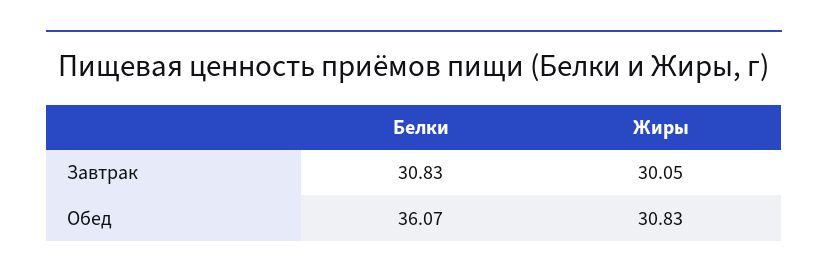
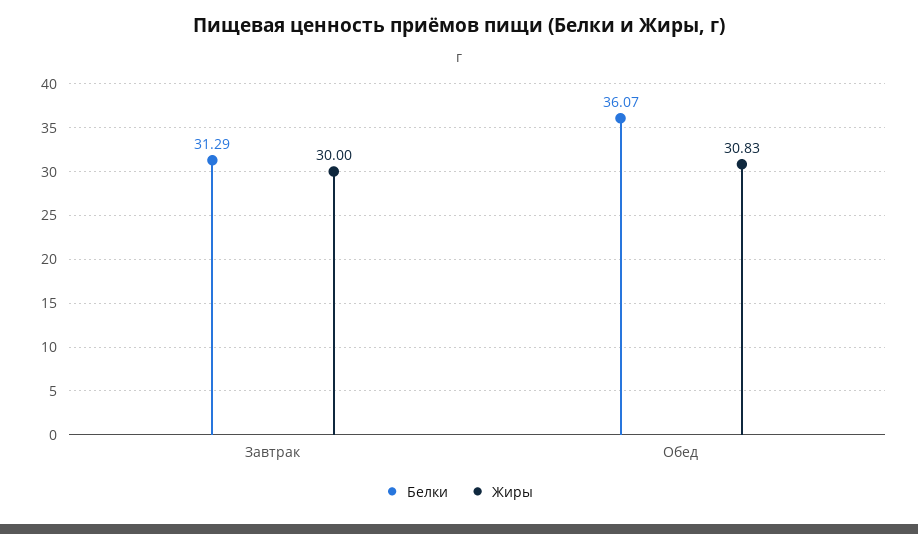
  {
    "Белки": {
-     "Завтрак": 30.83,
+     "Завтрак": 31.29,
      "Обед": 36.07
    },
    "Жиры": {
-     "Завтрак": 30.05,
+     "Завтрак": 30,
      "Обед": 30.83
    }
  }

